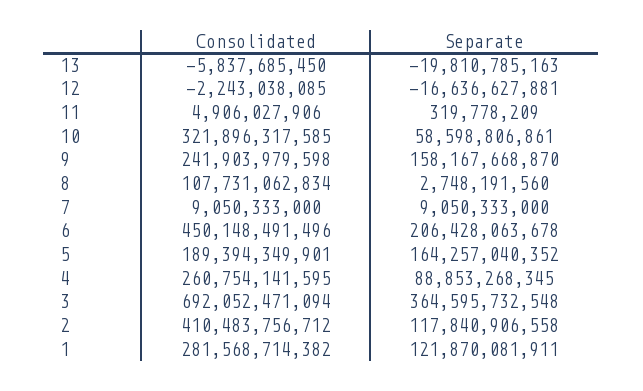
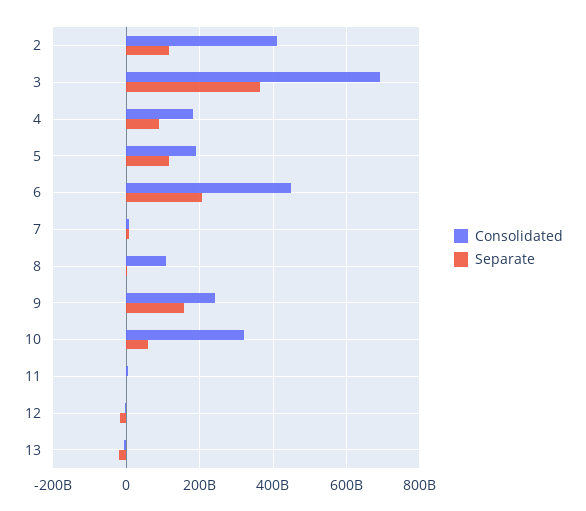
  {
    "Consolidated": {
      "13": -5837685450,
      "12": -2243038085,
      "11": 4906027906,
      "10": 321896317585,
      "9": 241903979598,
      "8": 107731062834,
      "7": 9050333000,
      "6": 450148491496,
      "5": 189394349901,
-     "4": 260754141595,
+     "4": 180000000000,
      "3": 692052471094,
-     "2": 410483756712,
+     "2": 410483756712
-     "1": 281568714382
    },
    "Separate": {
      "13": -19810785163,
      "12": -16636627881,
      "11": 319778209,
      "10": 58598806861,
      "9": 158167668870,
      "8": 2748191560,
      "7": 9050333000,
      "6": 206428063678,
-     "5": 164257040352,
+     "5": 120000000000,
      "4": 88853268345,
      "3": 364595732548,
-     "2": 117840906558,
+     "2": 117840906558
-     "1": 121870081911
    }
  }

